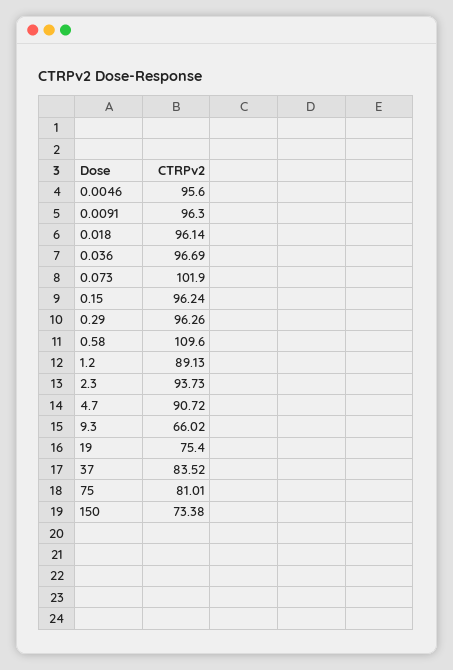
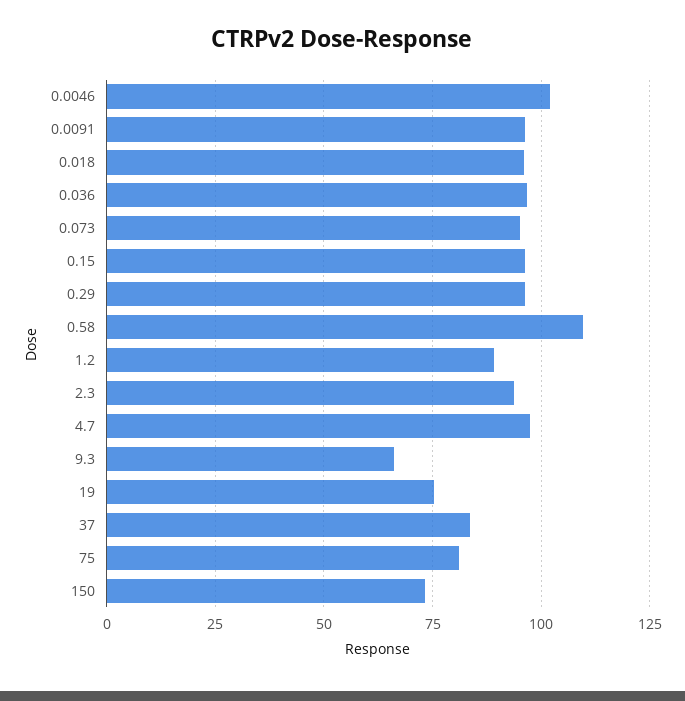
  {
-   "0.0046": 95.6,
+   "0.0046": 102.5,
    "0.0091": 96.3,
    "0.018": 96.14,
    "0.036": 96.69,
-   "0.073": 101.9,
+   "0.073": 95,
    "0.15": 96.24,
    "0.29": 96.26,
    "0.58": 109.6,
    "1.2": 89.13,
    "2.3": 93.73,
-   "4.7": 90.72,
+   "4.7": 97.5,
    "9.3": 66.02,
    "19": 75.4,
    "37": 83.52,
    "75": 81.01,
    "150": 73.38
  }

